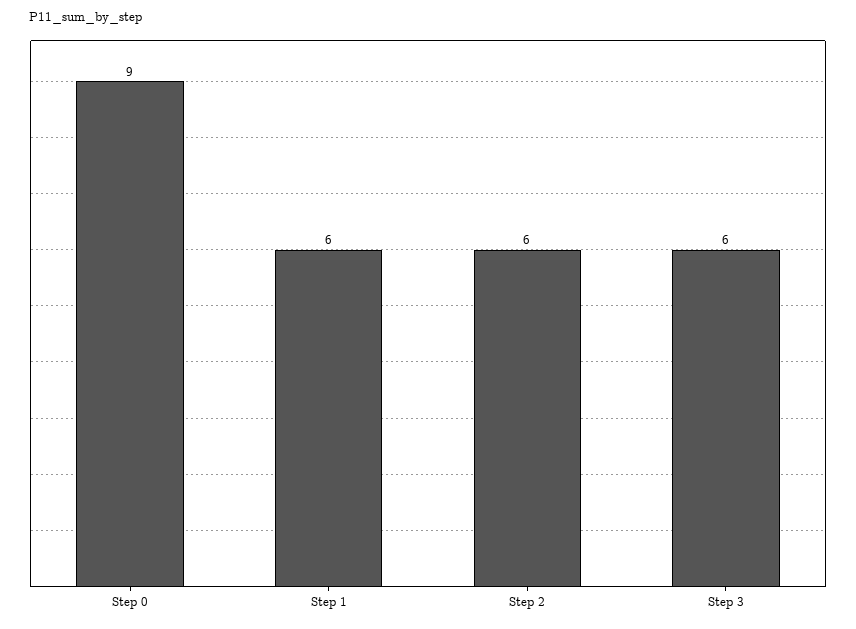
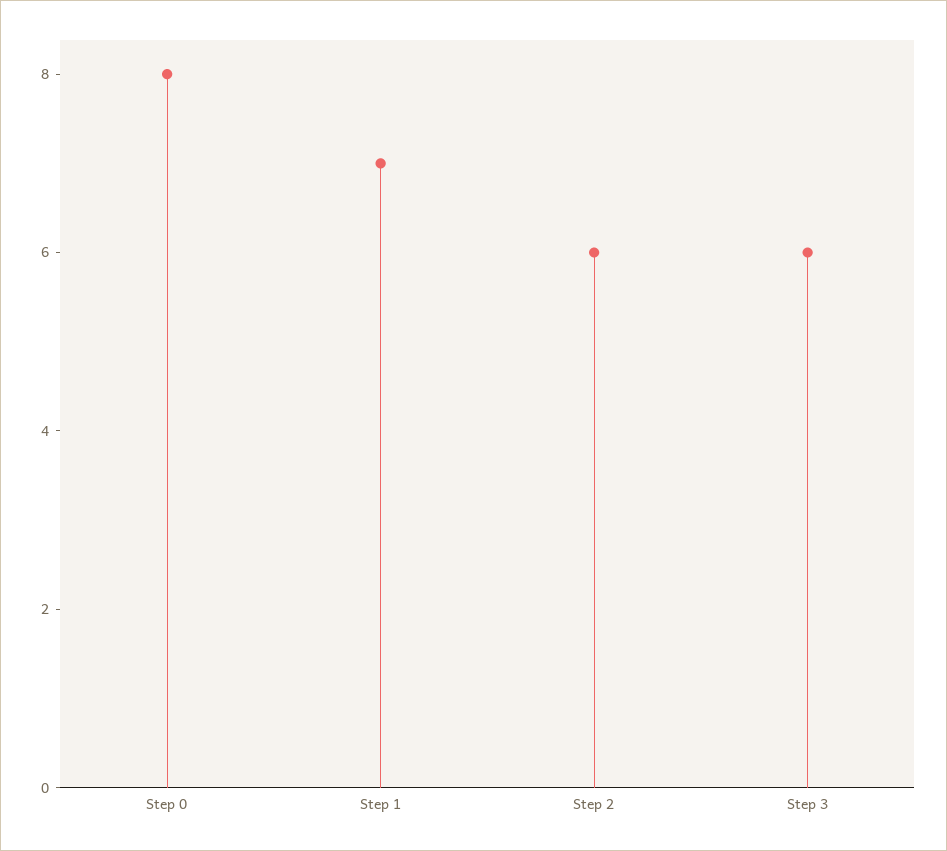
  {
-   "Step 0": 9,
+   "Step 0": 8,
-   "Step 1": 6,
+   "Step 1": 7,
    "Step 2": 6,
    "Step 3": 6
  }

